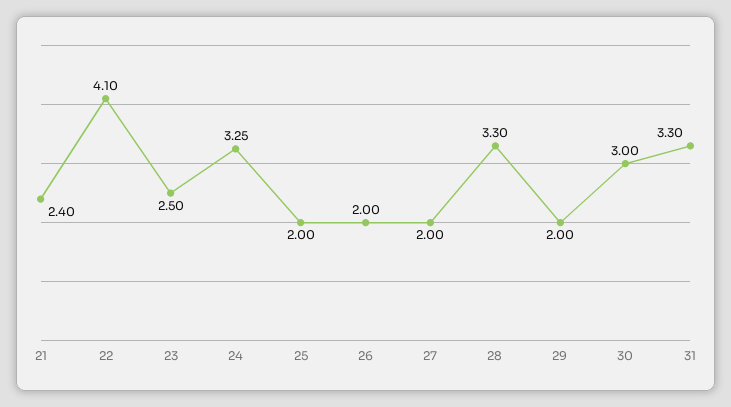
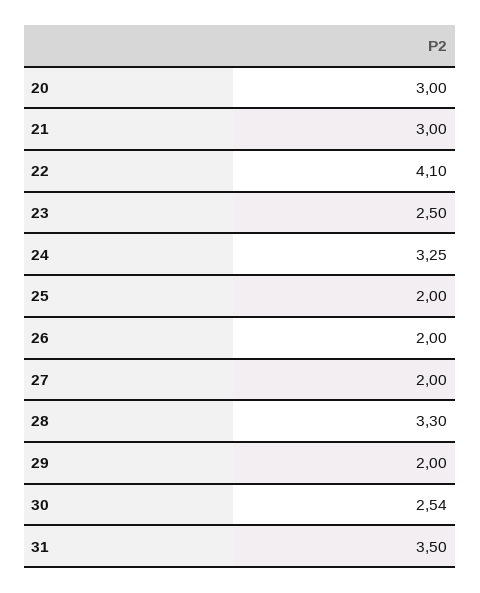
  {
-   "21": 2.4,
+   "21": 3,
    "22": 4.1,
    "23": 2.5,
    "24": 3.25,
    "25": 2,
    "26": 2,
    "27": 2,
    "28": 3.3,
    "29": 2,
-   "30": 3,
+   "30": 2.54,
-   "31": 3.3
+   "31": 3.5,
+   "20": 3
  }

